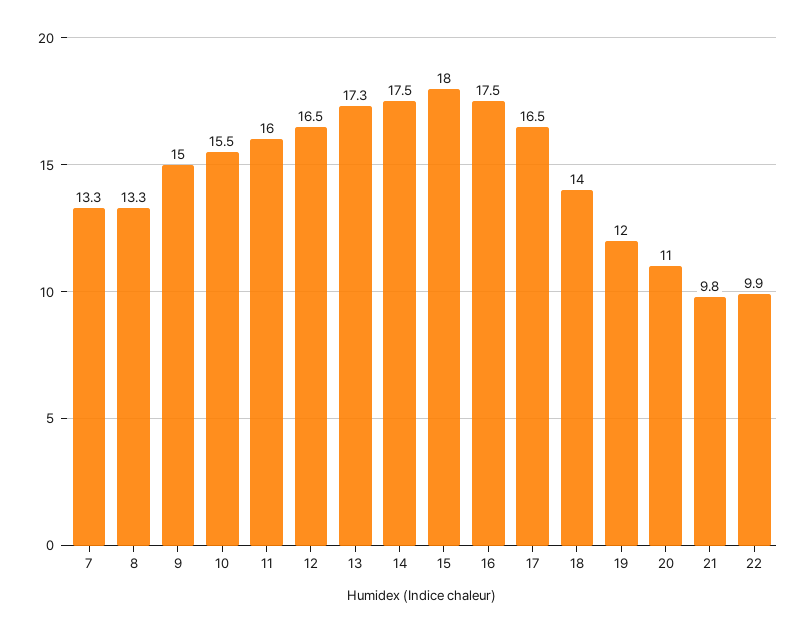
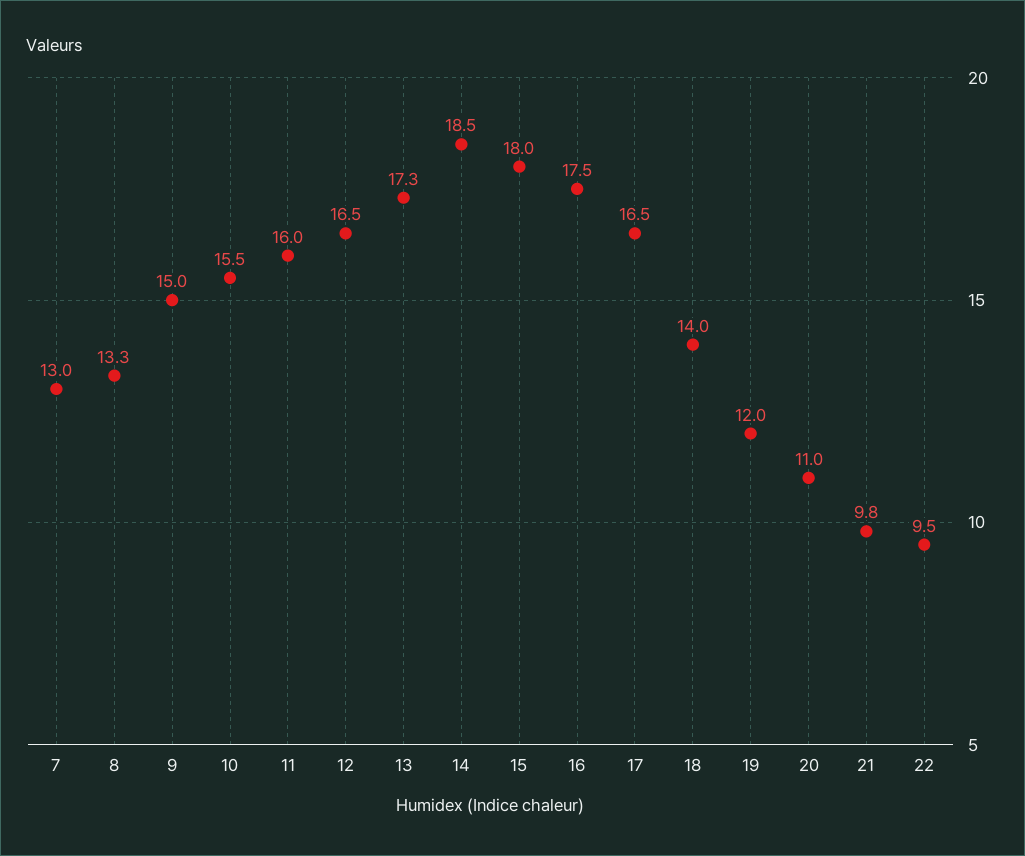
  {
-   "7": 13.3,
+   "7": 13,
    "8": 13.3,
    "9": 15,
    "10": 15.5,
    "11": 16,
    "12": 16.5,
    "13": 17.3,
-   "14": 17.5,
+   "14": 18.5,
    "15": 18,
    "16": 17.5,
    "17": 16.5,
    "18": 14,
    "19": 12,
    "20": 11,
    "21": 9.8,
-   "22": 9.9
+   "22": 9.5
  }

